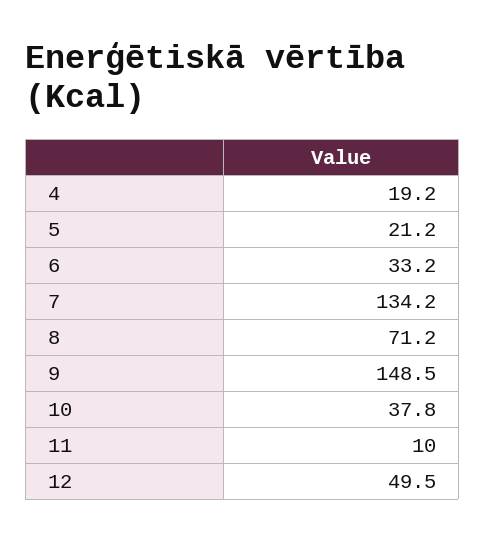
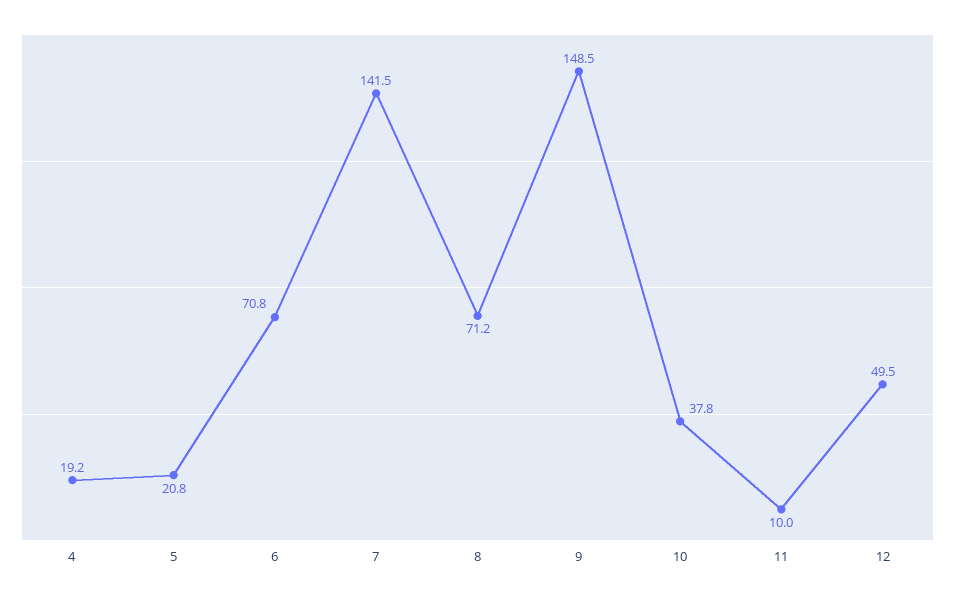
  {
    "4": 19.2,
-   "5": 21.2,
+   "5": 20.8,
-   "6": 33.2,
+   "6": 70.8,
-   "7": 134.2,
+   "7": 141.5,
    "8": 71.2,
    "9": 148.5,
    "10": 37.8,
    "11": 10,
    "12": 49.5
  }

